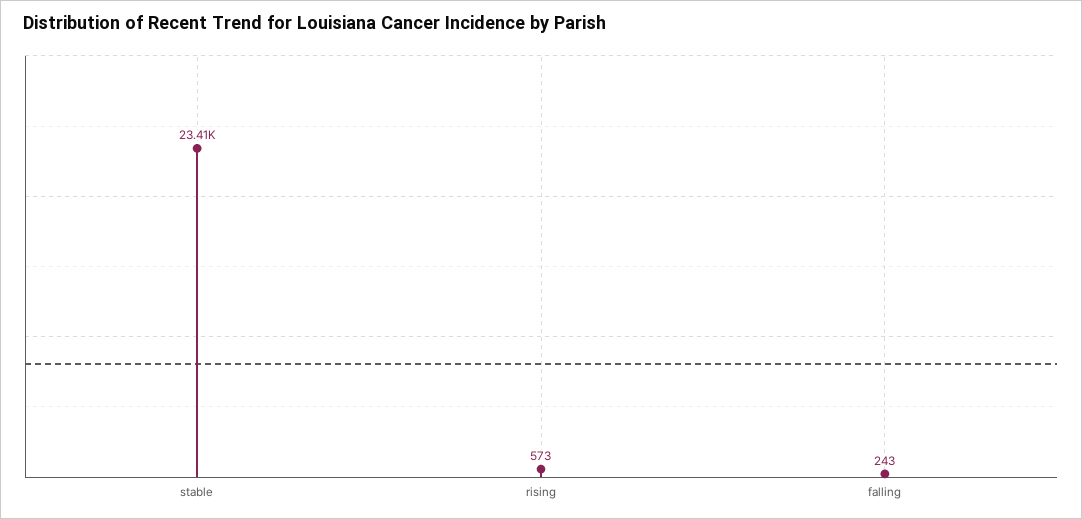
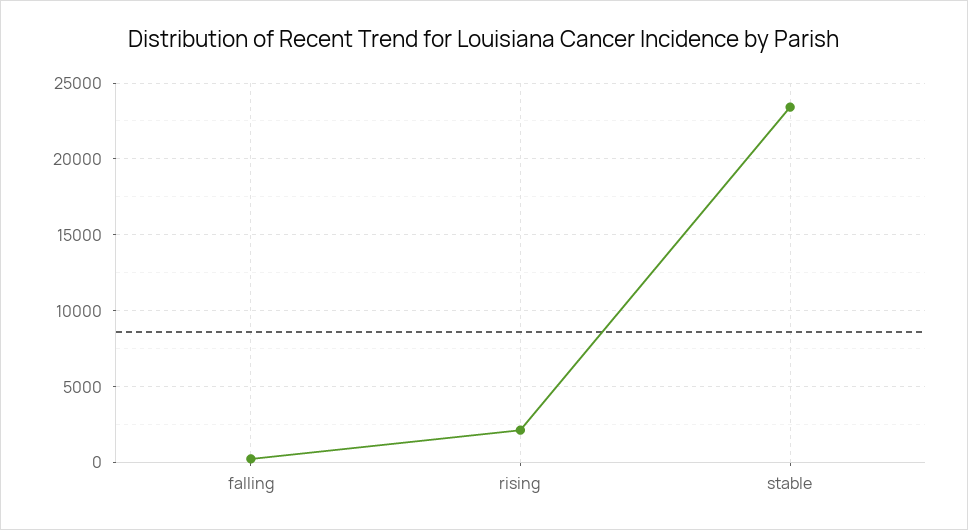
  {
    "stable": 23410,
-   "rising": 573,
+   "rising": 2000,
    "falling": 243
  }

